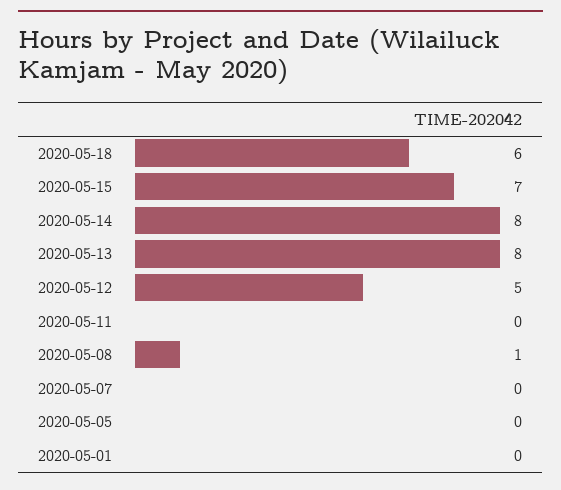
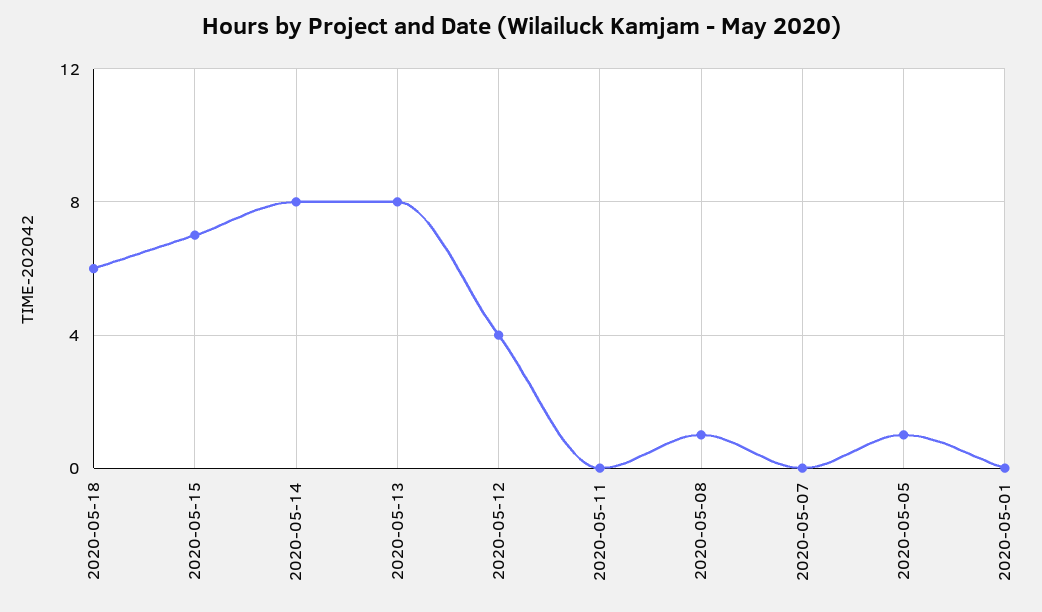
  {
    "2020-05-18": 6,
    "2020-05-15": 7,
    "2020-05-14": 8,
    "2020-05-13": 8,
-   "2020-05-12": 5,
+   "2020-05-12": 4,
    "2020-05-11": 0,
    "2020-05-08": 1,
    "2020-05-07": 0,
-   "2020-05-05": 0,
+   "2020-05-05": 1,
    "2020-05-01": 0
  }

